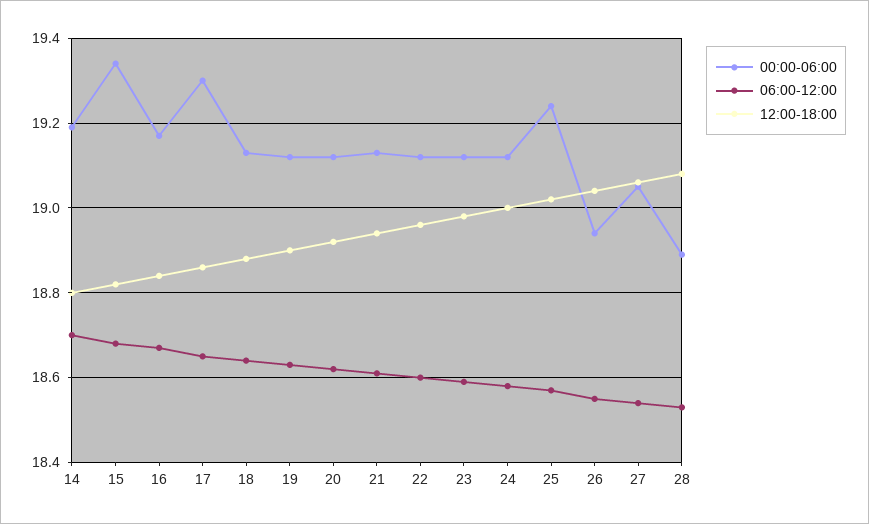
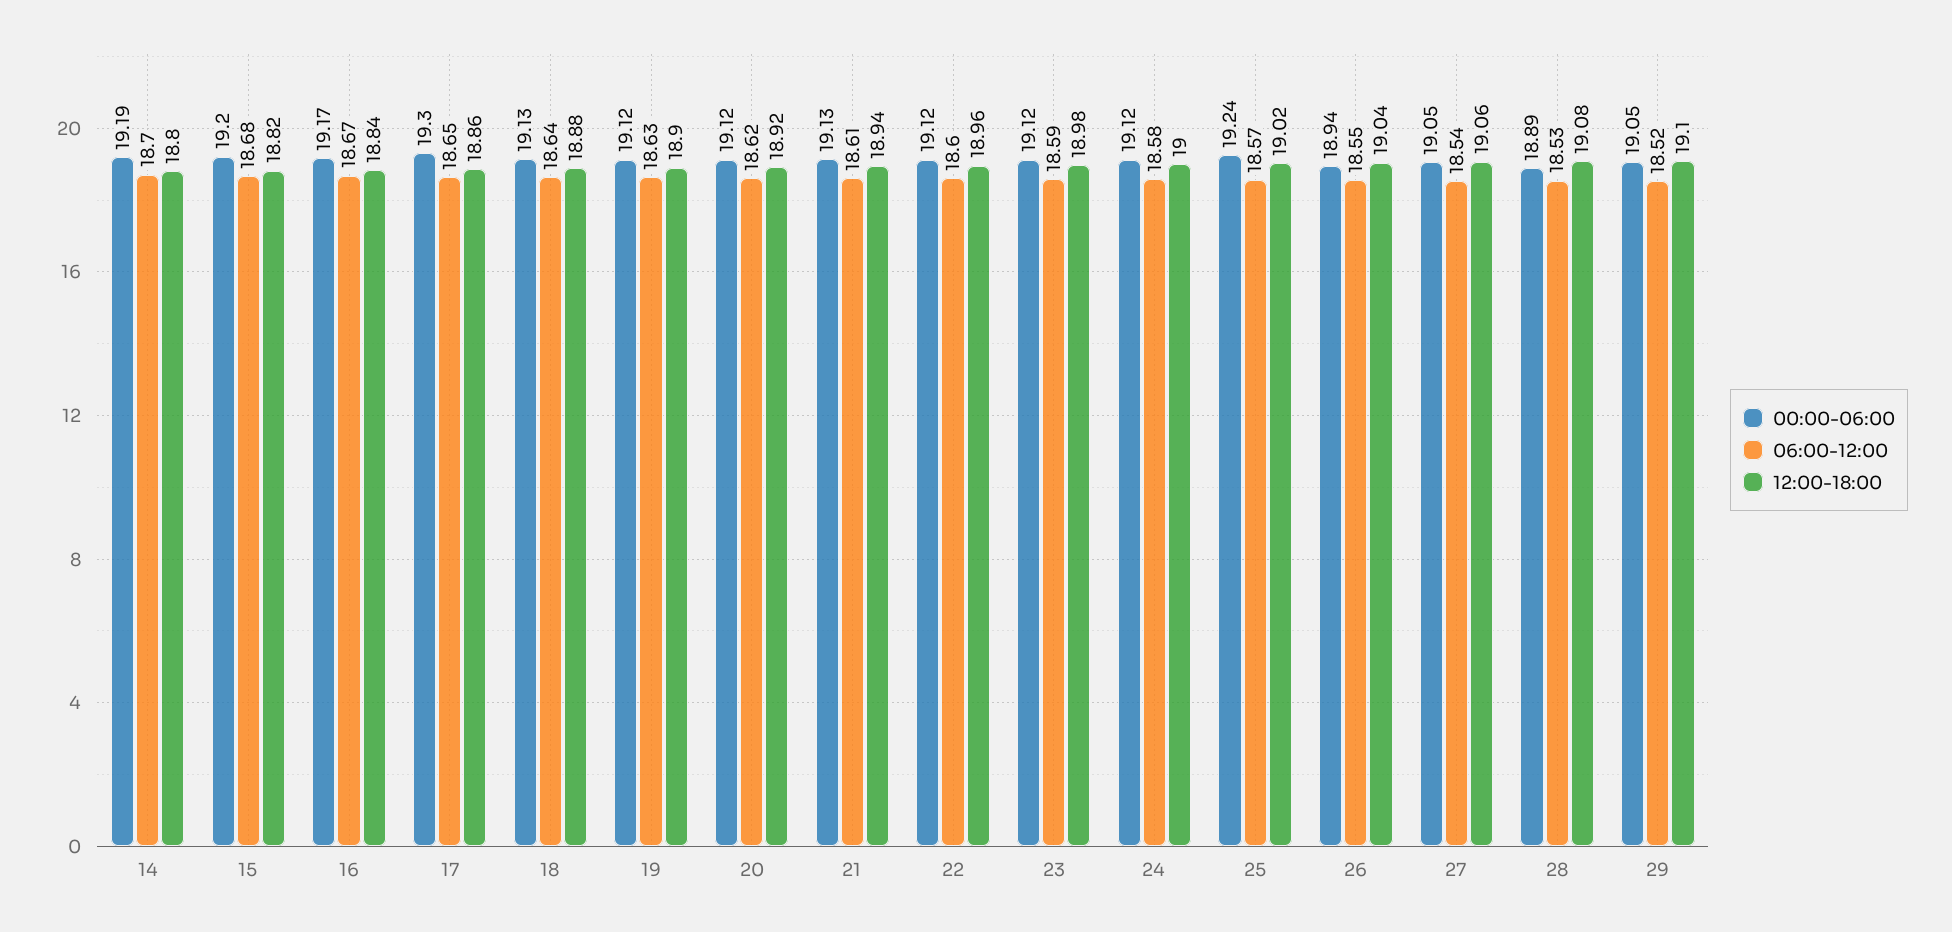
  {
    "00:00-06:00": {
      "14": 19.19,
-     "15": 19.35,
+     "15": 19.2,
      "16": 19.17,
      "17": 19.3,
      "18": 19.13,
      "19": 19.12,
      "20": 19.12,
      "21": 19.13,
      "22": 19.12,
      "23": 19.12,
      "24": 19.12,
      "25": 19.24,
      "26": 18.94,
      "27": 19.05,
-     "28": 18.89
+     "28": 18.89,
+     "29": 19.05
    },
    "06:00-12:00": {
      "14": 18.7,
      "15": 18.68,
      "16": 18.67,
      "17": 18.65,
      "18": 18.64,
      "19": 18.63,
      "20": 18.62,
      "21": 18.61,
      "22": 18.6,
      "23": 18.59,
      "24": 18.58,
      "25": 18.57,
      "26": 18.55,
      "27": 18.54,
-     "28": 18.53
+     "28": 18.53,
+     "29": 18.52
    },
    "12:00-18:00": {
      "14": 18.8,
      "15": 18.82,
      "16": 18.84,
      "17": 18.86,
      "18": 18.88,
      "19": 18.9,
      "20": 18.92,
      "21": 18.94,
      "22": 18.96,
      "23": 18.98,
      "24": 19,
      "25": 19.02,
      "26": 19.04,
      "27": 19.06,
-     "28": 19.08
+     "28": 19.08,
+     "29": 19.1
    }
  }

